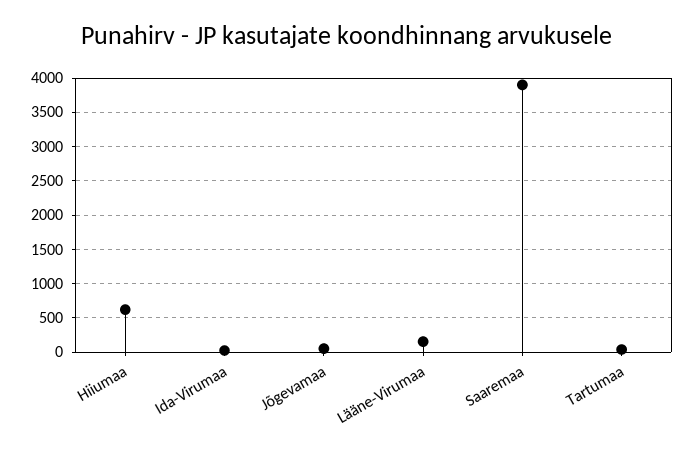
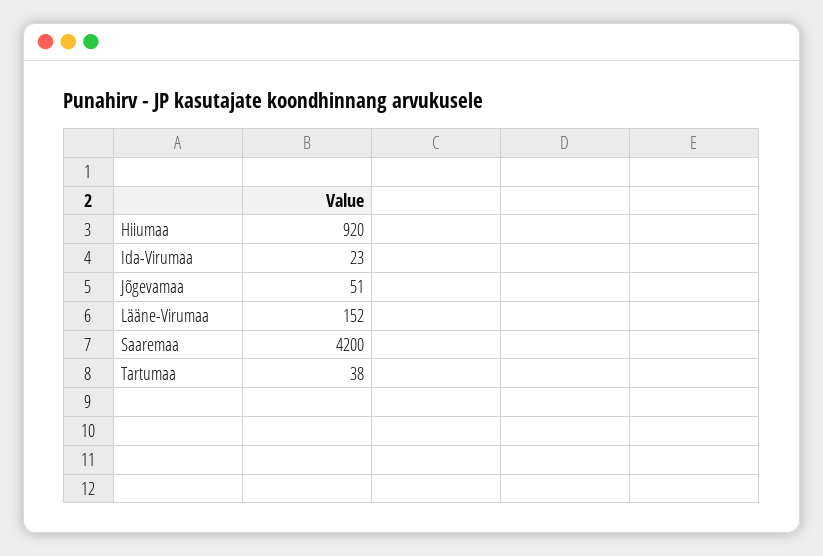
  {
-   "Hiiumaa": 600,
+   "Hiiumaa": 920,
    "Ida-Virumaa": 23,
    "Jõgevamaa": 51,
    "Lääne-Virumaa": 152,
-   "Saaremaa": 3900,
+   "Saaremaa": 4200,
    "Tartumaa": 38
  }

